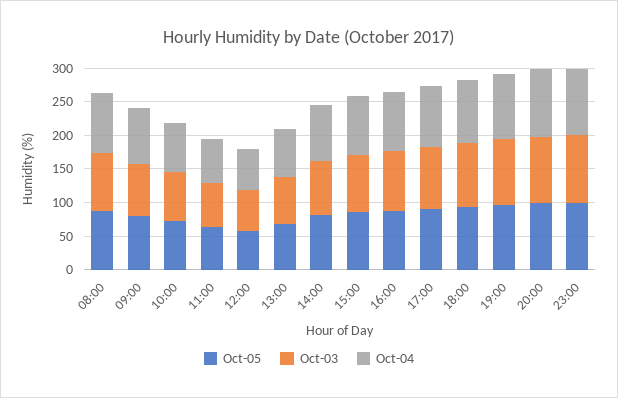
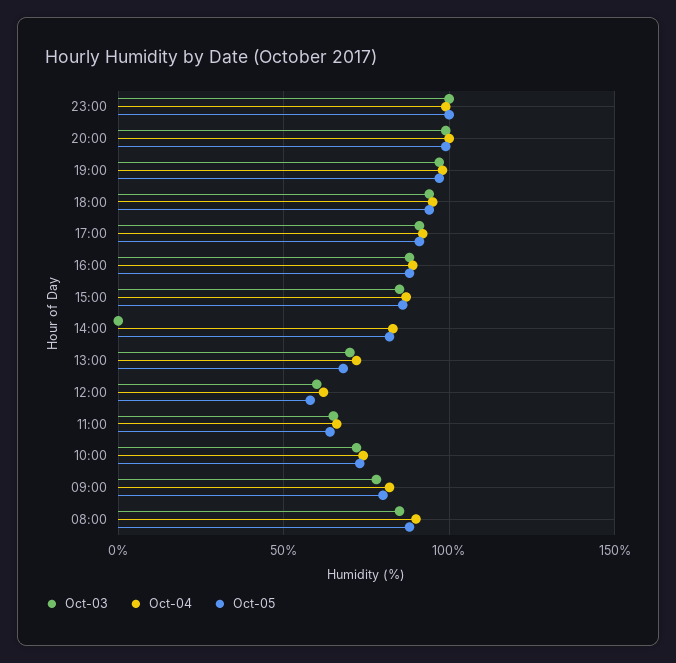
  {
    "Oct-05": {
      "08:00": 90,
      "09:00": 80,
      "10:00": 75,
      "11:00": 65,
      "12:00": 60,
      "13:00": 70,
      "14:00": 80,
      "15:00": 85,
      "16:00": 90,
      "17:00": 90,
      "18:00": 95,
      "19:00": 95,
      "20:00": 100,
      "23:00": 100
    },
    "Oct-03": {
      "08:00": 85,
      "09:00": 80,
      "10:00": 70,
      "11:00": 65,
      "12:00": 60,
      "13:00": 70,
-     "14:00": 75,
+     "14:00": 0,
      "15:00": 85,
      "16:00": 90,
      "17:00": 90,
      "18:00": 95,
      "19:00": 95,
      "20:00": 100,
      "23:00": 100
    },
    "Oct-04": {
      "08:00": 90,
      "09:00": 80,
      "10:00": 75,
      "11:00": 65,
      "12:00": 60,
      "13:00": 70,
      "14:00": 85,
      "15:00": 85,
      "16:00": 90,
      "17:00": 90,
      "18:00": 95,
      "19:00": 100,
      "20:00": 100,
      "23:00": 100
    }
  }

